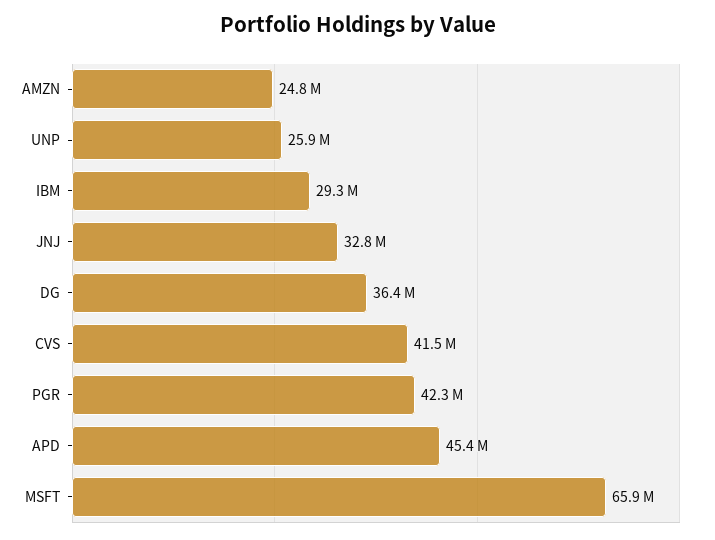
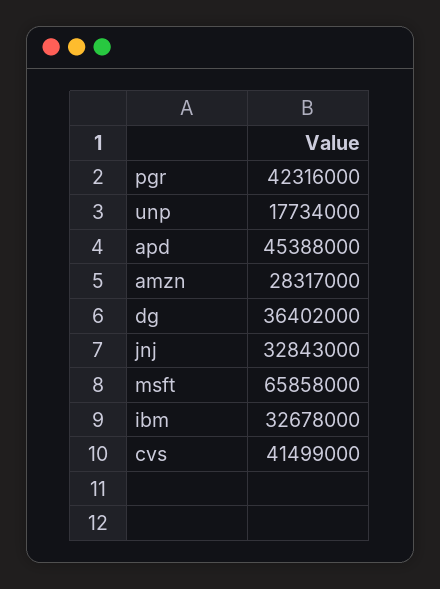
  {
-   "AMZN": 24800000,
+   "AMZN": 28317000,
-   "UNP": 25900000,
+   "UNP": 17734000,
-   "IBM": 29300000,
+   "IBM": 32678000,
    "JNJ": 32843000,
    "DG": 36402000,
    "CVS": 41499000,
    "PGR": 42316000,
    "APD": 45388000,
    "MSFT": 65858000
  }

